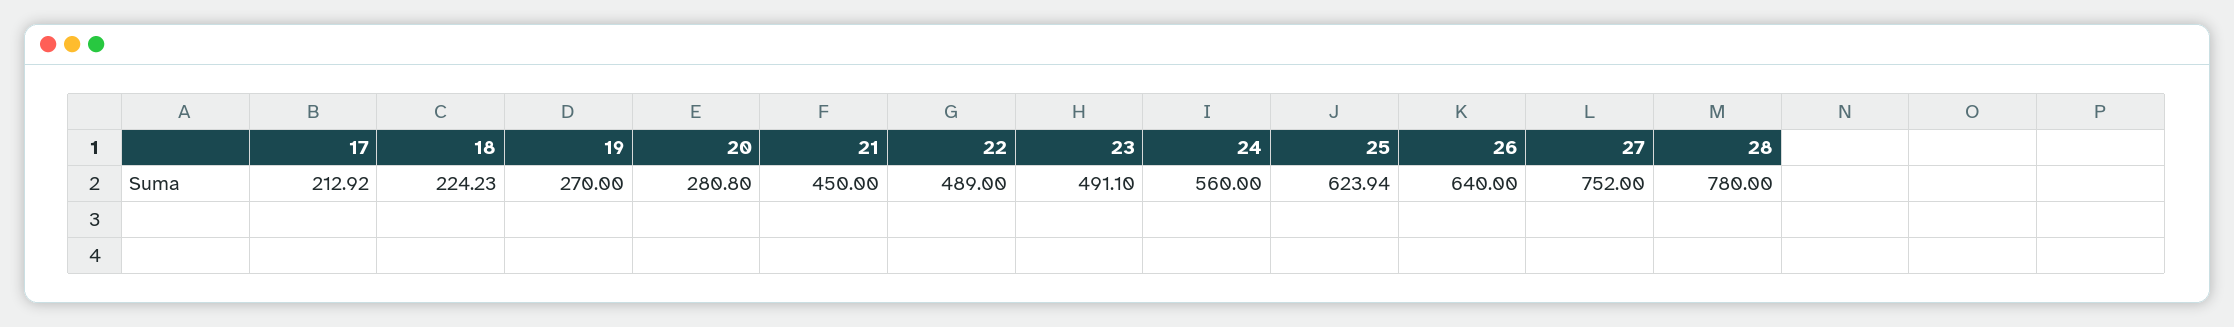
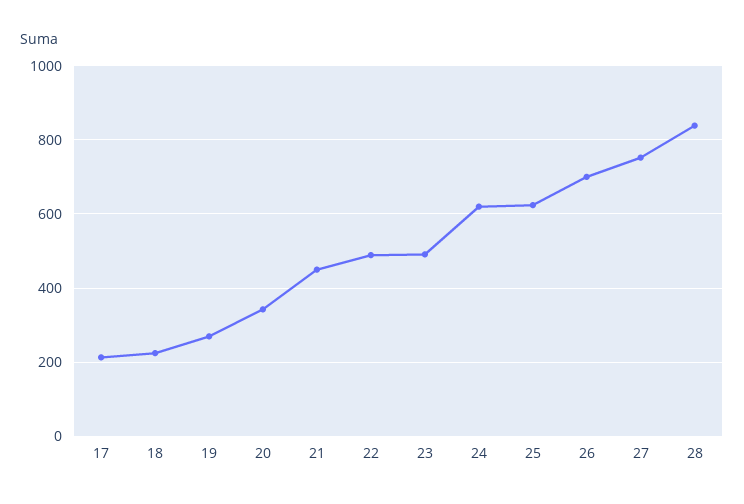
  {
    "17": 212.92,
    "18": 224.23,
    "19": 270,
-   "20": 280.8,
+   "20": 340,
    "21": 450,
    "22": 489,
    "23": 491.1,
-   "24": 560,
+   "24": 620,
    "25": 623.94,
-   "26": 640,
+   "26": 700,
    "27": 752,
-   "28": 780
+   "28": 840
  }

